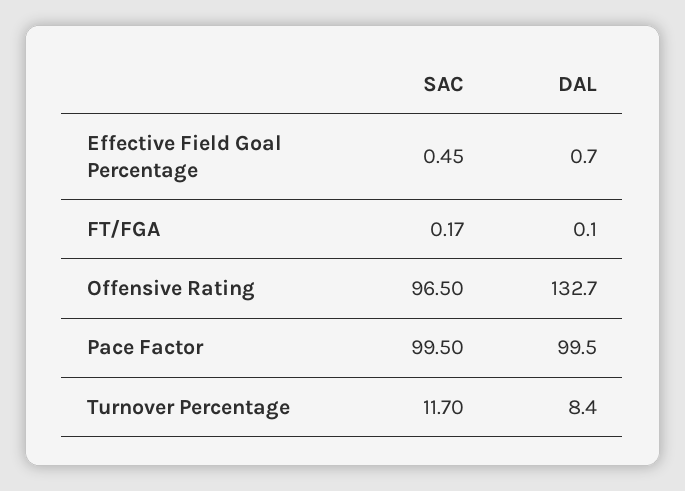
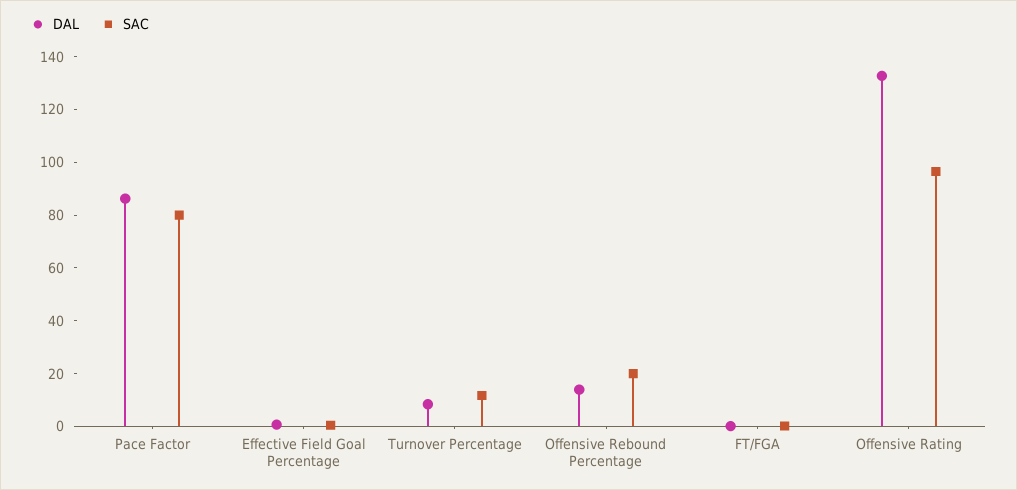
  {
    "SAC": {
      "Effective Field Goal Percentage": 0.45,
      "FT/FGA": 0.17,
      "Offensive Rating": 96.5,
-     "Pace Factor": 99.5,
+     "Pace Factor": 80,
-     "Turnover Percentage": 11.7
+     "Turnover Percentage": 11.7,
+     "Offensive Rebound Percentage": 20
    },
    "DAL": {
      "Effective Field Goal Percentage": 0.7,
      "FT/FGA": 0.1,
      "Offensive Rating": 132.7,
-     "Pace Factor": 99.5,
+     "Pace Factor": 85,
-     "Turnover Percentage": 8.4
+     "Turnover Percentage": 8.4,
+     "Offensive Rebound Percentage": 15
    }
  }

